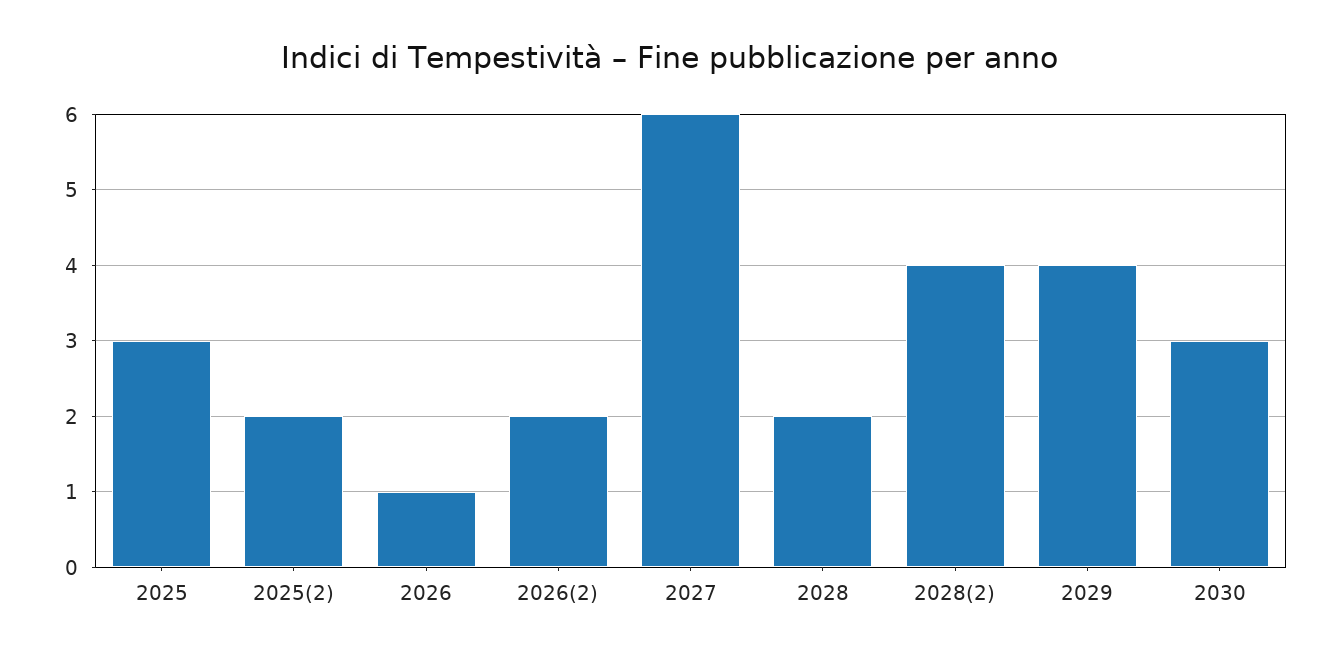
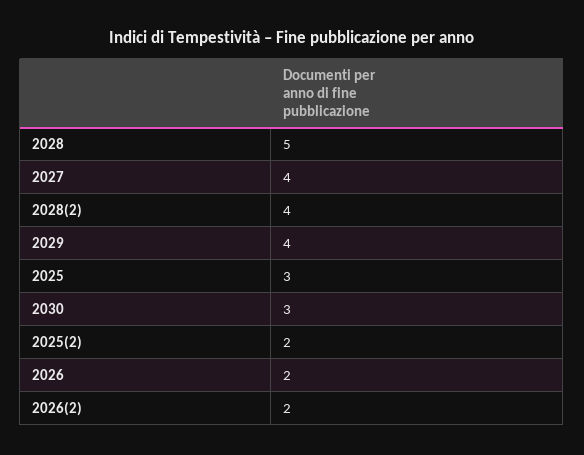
  {
    "2025": 3,
    "2025(2)": 2,
-   "2026": 1,
+   "2026": 2,
    "2026(2)": 2,
-   "2027": 6,
+   "2027": 4,
-   "2028": 2,
+   "2028": 5,
    "2028(2)": 4,
    "2029": 4,
    "2030": 3
  }

